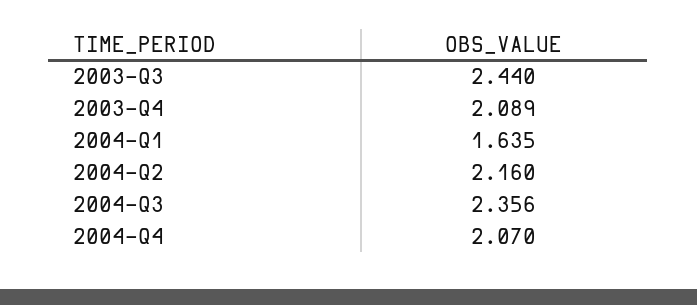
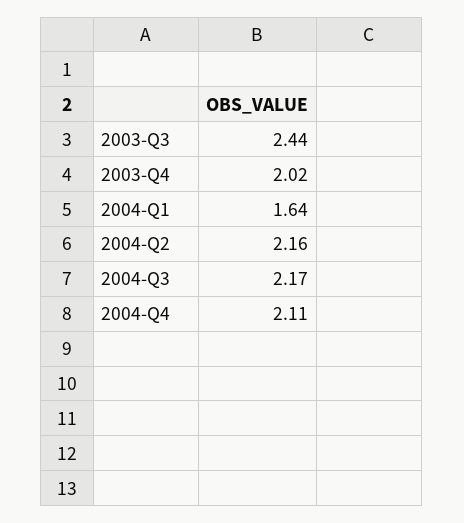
  {
    "2003-Q3": 2.44,
-   "2003-Q4": 2.089,
+   "2003-Q4": 2.02,
    "2004-Q1": 1.635,
    "2004-Q2": 2.16,
-   "2004-Q3": 2.356,
+   "2004-Q3": 2.17,
-   "2004-Q4": 2.07
+   "2004-Q4": 2.11
  }

